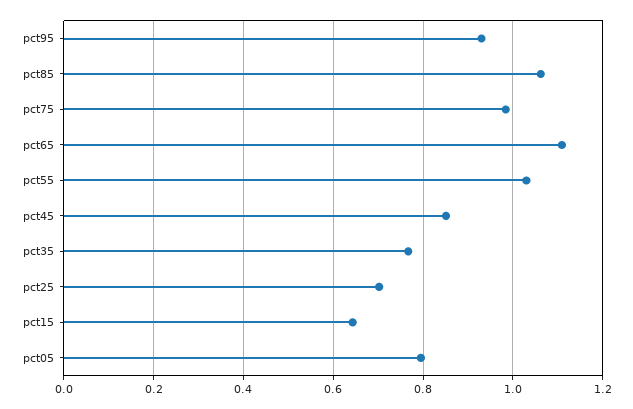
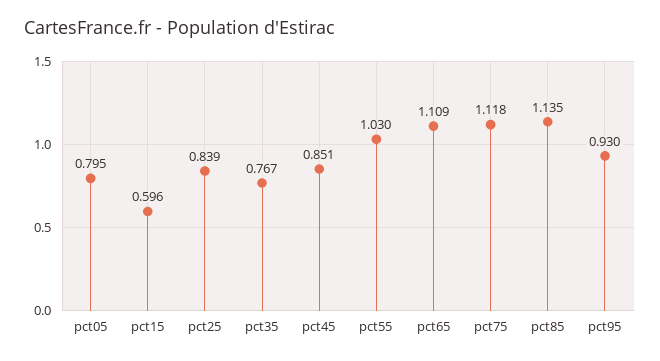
  {
    "pct95": 0.93,
-   "pct85": 1.06,
+   "pct85": 1.135,
-   "pct75": 0.98,
+   "pct75": 1.118,
    "pct65": 1.109,
    "pct55": 1.03,
    "pct45": 0.851,
    "pct35": 0.767,
-   "pct25": 0.7,
+   "pct25": 0.839,
-   "pct15": 0.64,
+   "pct15": 0.596,
    "pct05": 0.795
  }

